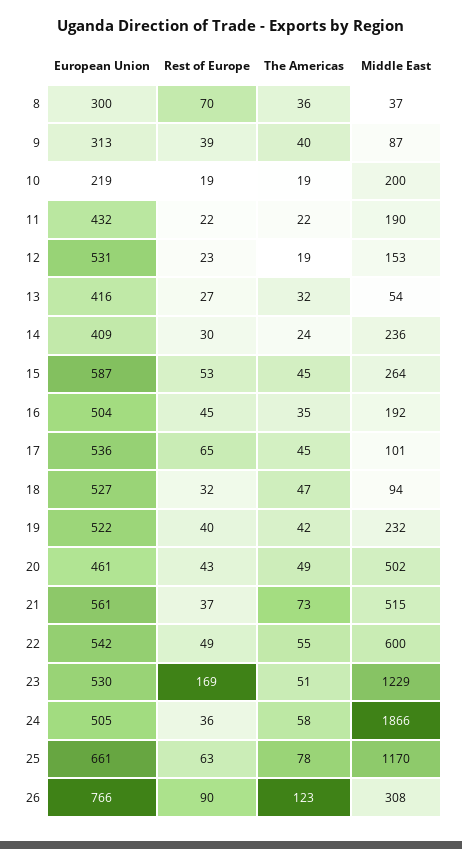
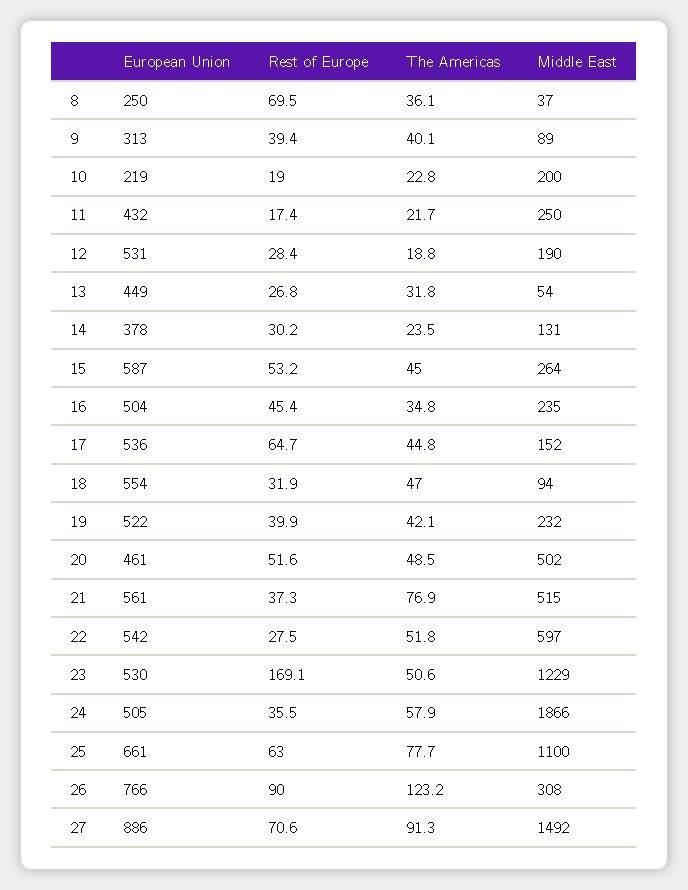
  {
    "European Union": {
-     "8": 300,
+     "8": 250,
      "9": 313,
      "10": 219,
      "11": 432,
      "12": 531,
-     "13": 416,
+     "13": 449,
-     "14": 409,
+     "14": 378,
      "15": 587,
      "16": 504,
      "17": 536,
-     "18": 527,
+     "18": 554,
      "19": 522,
      "20": 461,
      "21": 561,
      "22": 542,
      "23": 530,
      "24": 505,
      "25": 661,
-     "26": 766
+     "26": 766,
+     "27": 886
    },
    "Rest of Europe": {
      "8": 69.5,
      "9": 39.4,
      "10": 19,
-     "11": 22,
+     "11": 17.4,
-     "12": 23,
+     "12": 28.4,
      "13": 26.8,
      "14": 30.2,
      "15": 53.2,
      "16": 45.4,
      "17": 64.7,
      "18": 31.9,
      "19": 39.9,
-     "20": 43,
+     "20": 51.6,
      "21": 37.3,
-     "22": 49,
+     "22": 27.5,
      "23": 169.1,
      "24": 35.5,
      "25": 63,
-     "26": 90
+     "26": 90,
+     "27": 70.6
    },
    "The Americas": {
      "8": 36.1,
      "9": 40.1,
-     "10": 19,
+     "10": 22.8,
      "11": 21.7,
      "12": 18.8,
      "13": 31.8,
      "14": 23.5,
      "15": 45,
      "16": 34.8,
      "17": 44.8,
      "18": 47,
      "19": 42.1,
      "20": 48.5,
-     "21": 73,
+     "21": 76.9,
-     "22": 55,
+     "22": 51.8,
      "23": 50.6,
      "24": 57.9,
      "25": 77.7,
-     "26": 123.2
+     "26": 123.2,
+     "27": 91.3
    },
    "Middle East": {
      "8": 37,
-     "9": 87,
+     "9": 89,
      "10": 200,
-     "11": 190,
+     "11": 250,
-     "12": 153,
+     "12": 190,
      "13": 54,
-     "14": 236,
+     "14": 131,
      "15": 264,
-     "16": 192,
+     "16": 235,
-     "17": 101,
+     "17": 152,
      "18": 94,
      "19": 232,
      "20": 502,
      "21": 515,
-     "22": 600,
+     "22": 597,
      "23": 1229,
      "24": 1866,
-     "25": 1170,
+     "25": 1100,
-     "26": 308
+     "26": 308,
+     "27": 1492
    }
  }

